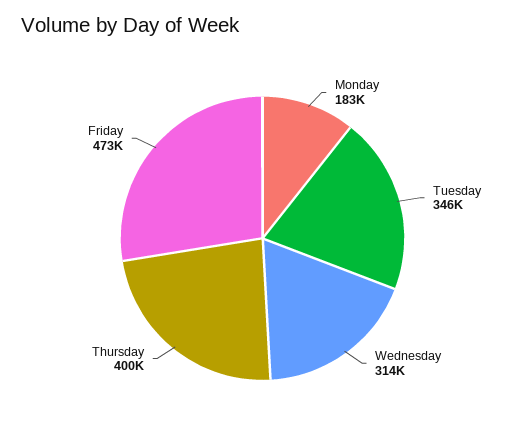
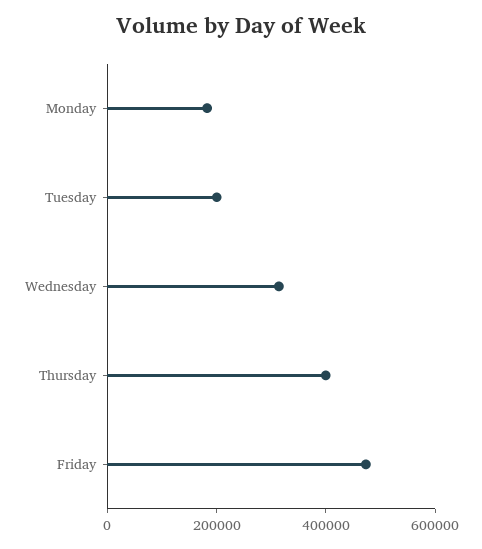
  {
    "Monday": 183000,
-   "Tuesday": 346000,
+   "Tuesday": 200000,
    "Wednesday": 314000,
    "Thursday": 400000,
    "Friday": 473000
  }

